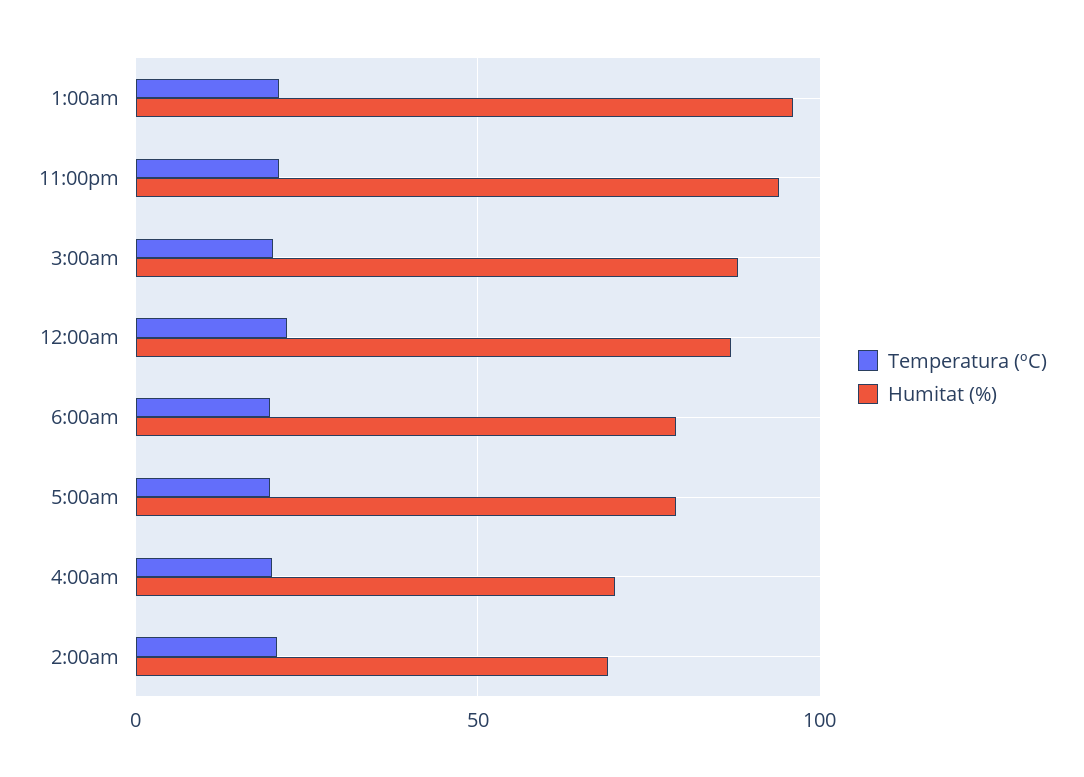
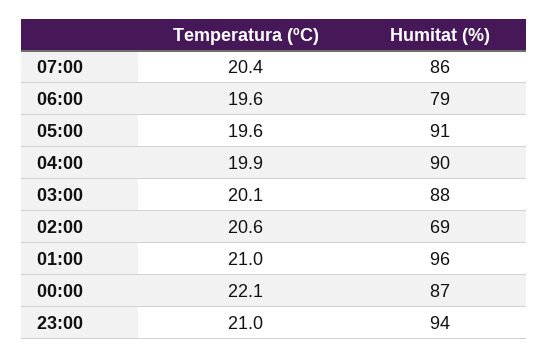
  {
    "Temperatura (ºC)": {
      "1:00am": 21,
      "11:00pm": 21,
      "3:00am": 20.1,
      "12:00am": 22.1,
      "6:00am": 19.6,
      "5:00am": 19.6,
      "4:00am": 19.9,
-     "2:00am": 20.6
+     "2:00am": 20.6,
+     "07:00": 20.4
    },
    "Humitat (%)": {
      "1:00am": 96,
      "11:00pm": 94,
      "3:00am": 88,
      "12:00am": 87,
      "6:00am": 79,
-     "5:00am": 80,
+     "5:00am": 91,
-     "4:00am": 70,
+     "4:00am": 90,
-     "2:00am": 69
+     "2:00am": 69,
+     "07:00": 86
    }
  }

